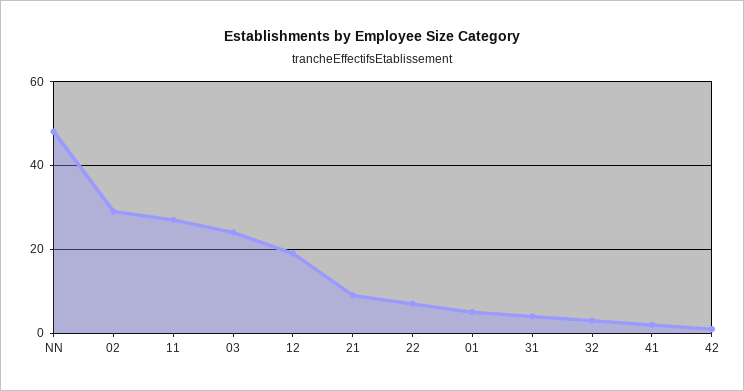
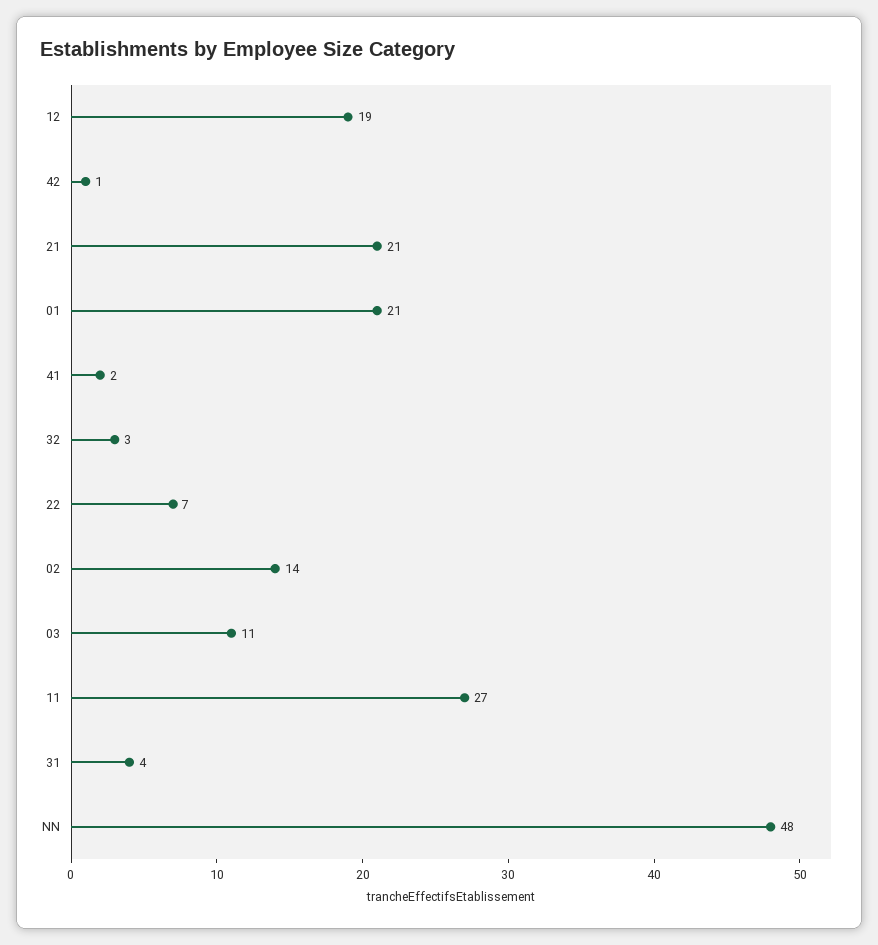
  {
    "NN": 48,
-   "02": 30,
+   "02": 14,
    "11": 27,
-   "03": 25,
+   "03": 11,
    "12": 19,
-   "21": 10,
+   "21": 21,
    "22": 7,
-   "01": 5,
+   "01": 21,
    "31": 4,
    "32": 3,
    "41": 2,
    "42": 1
  }

